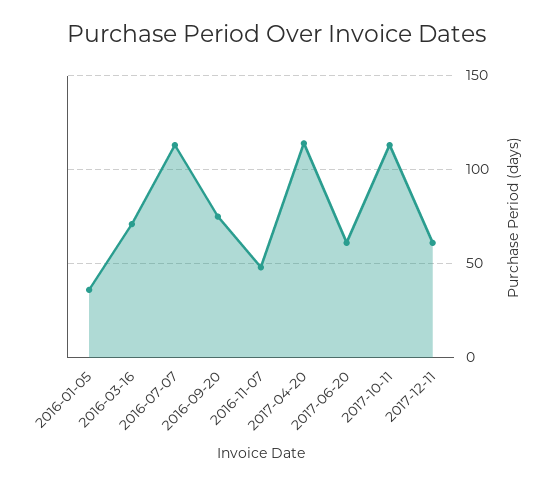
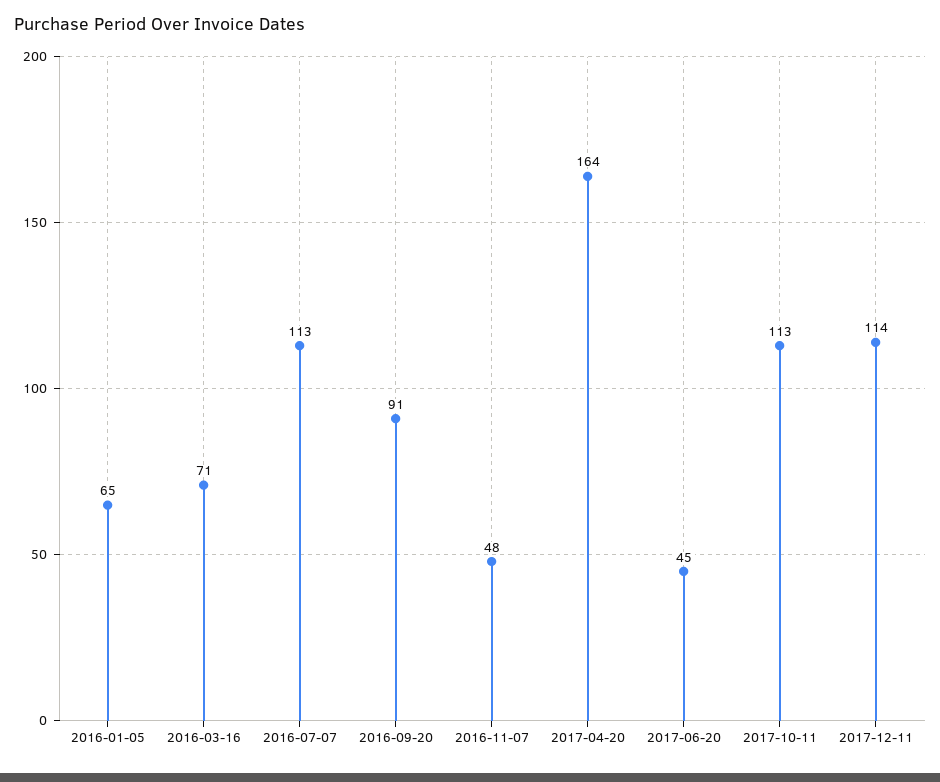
  {
-   "2016-01-05": 35,
+   "2016-01-05": 65,
    "2016-03-16": 71,
    "2016-07-07": 113,
-   "2016-09-20": 75,
+   "2016-09-20": 91,
    "2016-11-07": 48,
-   "2017-04-20": 115,
+   "2017-04-20": 164,
-   "2017-06-20": 60,
+   "2017-06-20": 45,
    "2017-10-11": 113,
-   "2017-12-11": 60
+   "2017-12-11": 114
  }

